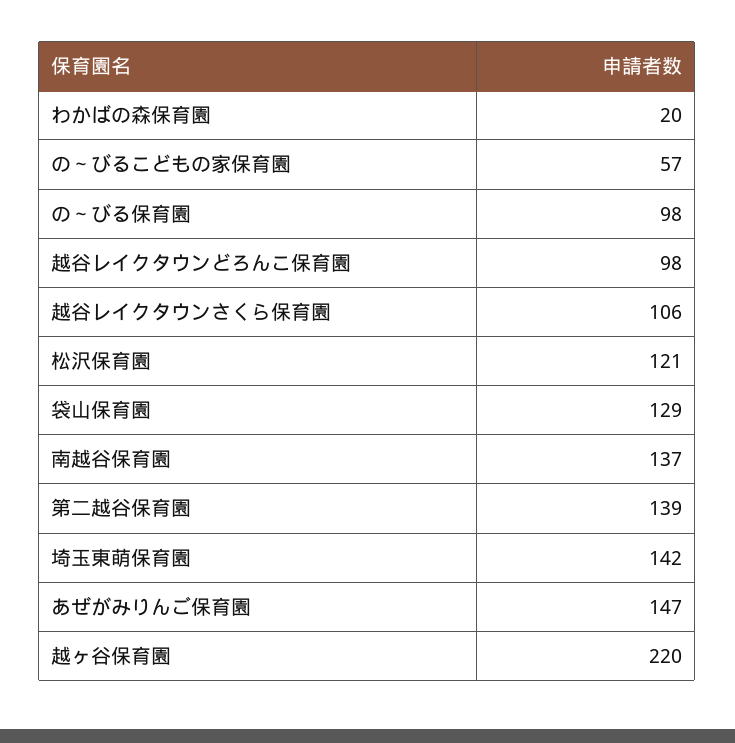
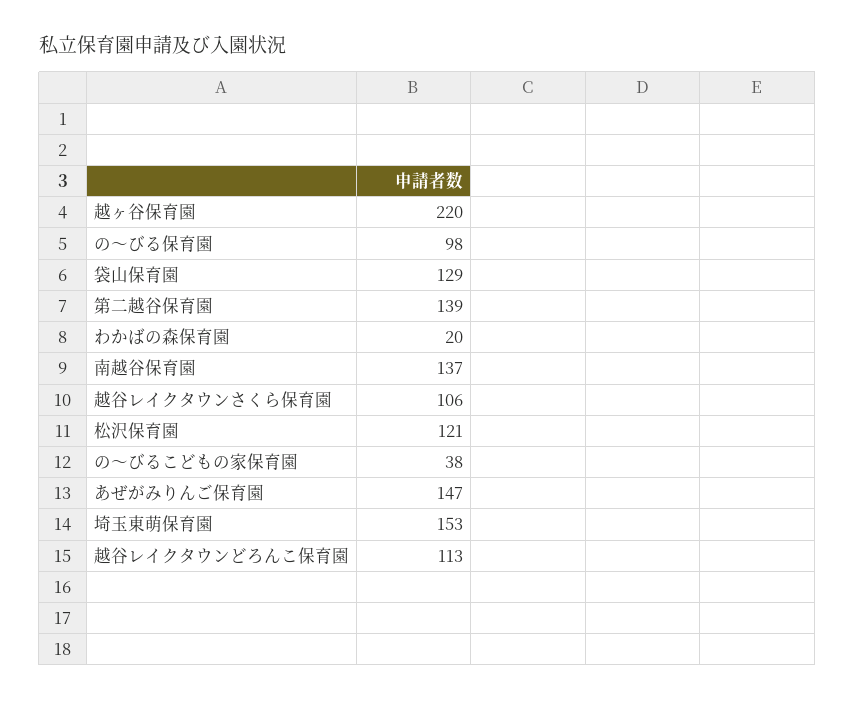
  {
    "わかばの森保育園": 20,
-   "の～びるこどもの家保育園": 57,
+   "の～びるこどもの家保育園": 38,
    "の～びる保育園": 98,
-   "越谷レイクタウンどろんこ保育園": 98,
+   "越谷レイクタウンどろんこ保育園": 113,
    "越谷レイクタウンさくら保育園": 106,
    "松沢保育園": 121,
    "袋山保育園": 129,
    "南越谷保育園": 137,
    "第二越谷保育園": 139,
-   "埼玉東萌保育園": 142,
+   "埼玉東萌保育園": 153,
    "あぜがみりんご保育園": 147,
    "越ヶ谷保育園": 220
  }

